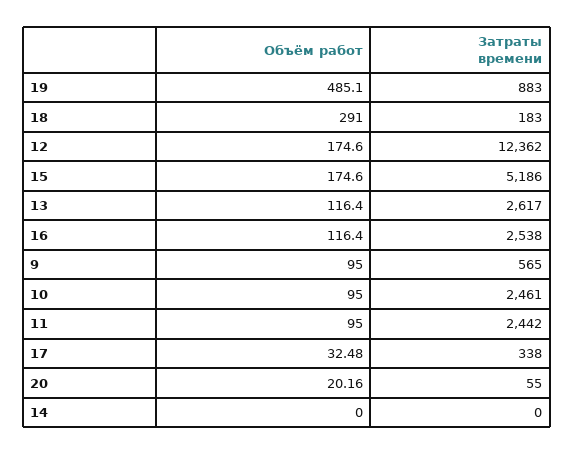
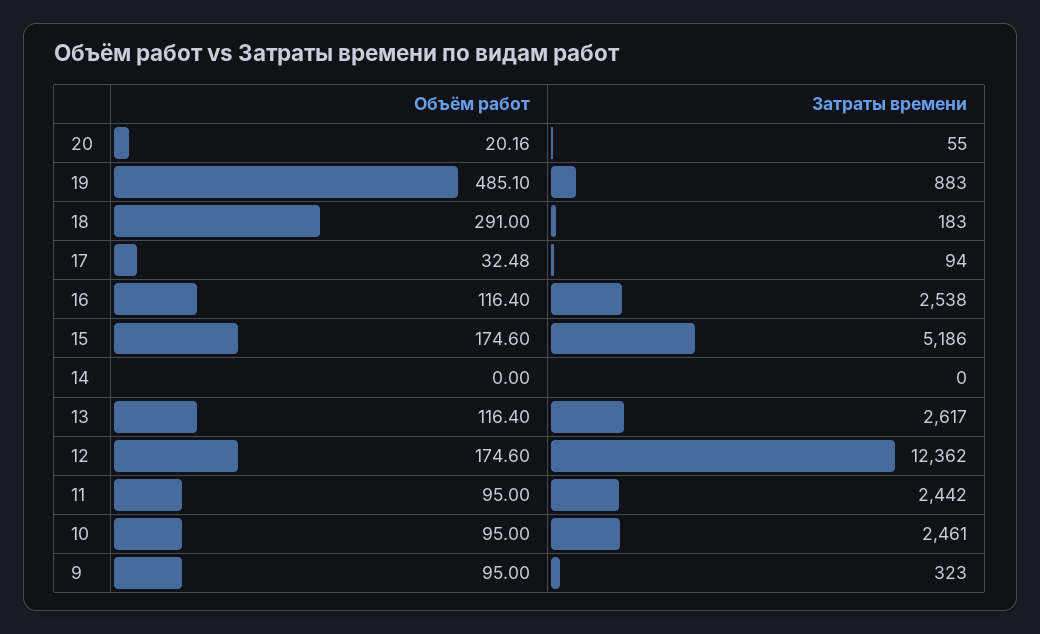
  {
    "Объём работ": {
      "19": 485.1,
      "18": 291,
      "12": 174.6,
      "15": 174.6,
      "13": 116.4,
      "16": 116.4,
      "9": 95,
      "10": 95,
      "11": 95,
      "17": 32.48,
      "20": 20.16,
      "14": 0
    },
    "Затраты времени": {
      "19": 883,
      "18": 183,
      "12": 12362,
      "15": 5186,
      "13": 2617,
      "16": 2538,
-     "9": 565,
+     "9": 323,
      "10": 2461,
      "11": 2442,
-     "17": 338,
+     "17": 94,
      "20": 55,
      "14": 0
    }
  }

